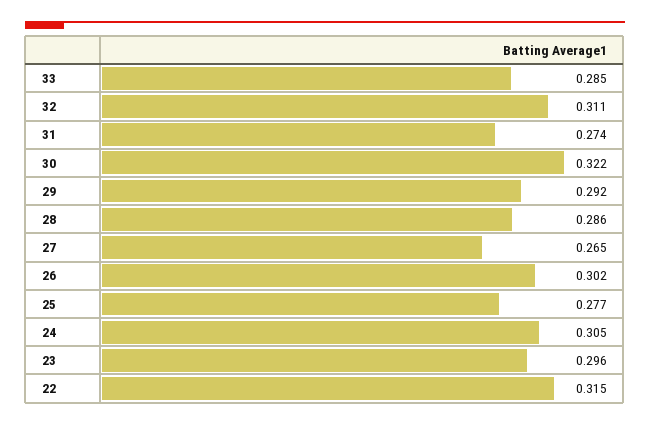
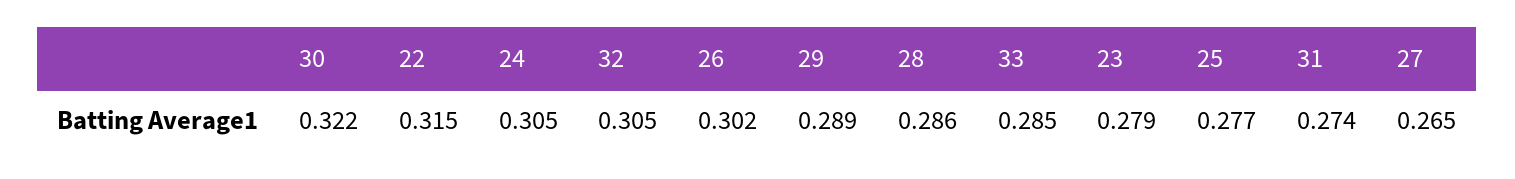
  {
    "33": 0.285,
-   "32": 0.311,
+   "32": 0.305,
    "31": 0.274,
    "30": 0.322,
-   "29": 0.292,
+   "29": 0.289,
    "28": 0.286,
    "27": 0.265,
    "26": 0.302,
    "25": 0.277,
    "24": 0.305,
-   "23": 0.296,
+   "23": 0.279,
    "22": 0.315
  }

